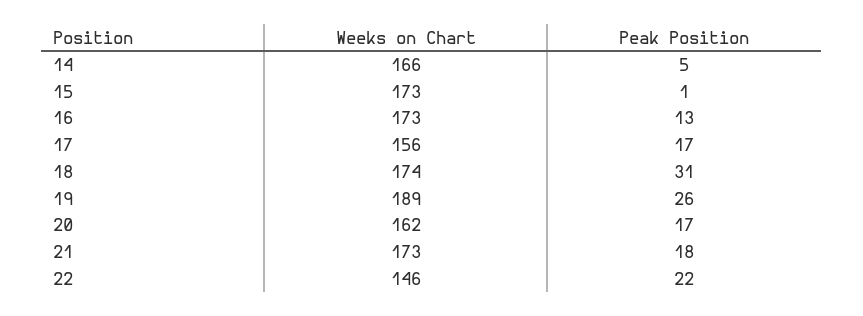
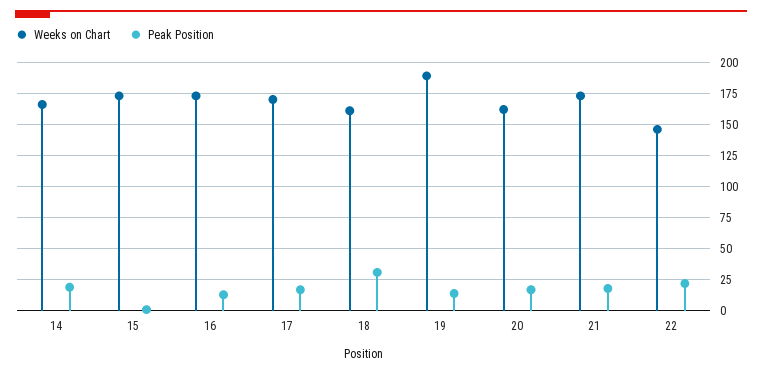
  {
    "Weeks on Chart": {
      "14": 166,
      "15": 173,
      "16": 173,
-     "17": 156,
+     "17": 170,
-     "18": 174,
+     "18": 160,
      "19": 189,
      "20": 162,
      "21": 173,
      "22": 146
    },
    "Peak Position": {
-     "14": 5,
+     "14": 20,
      "15": 1,
      "16": 13,
      "17": 17,
      "18": 31,
-     "19": 26,
+     "19": 15,
      "20": 17,
      "21": 18,
      "22": 22
    }
  }

